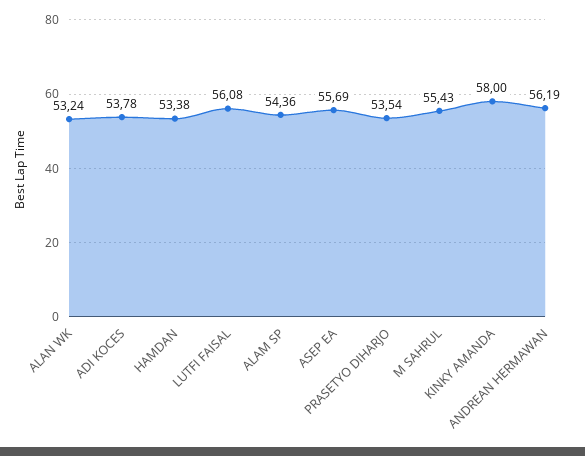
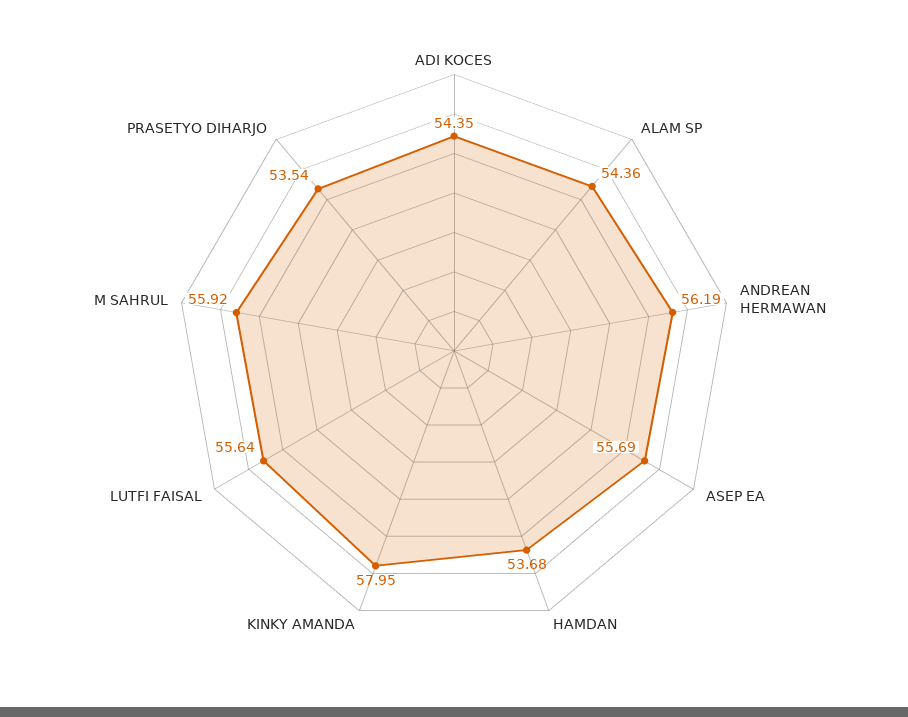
  {
-   "ALAN WK": 53.24,
-   "ADI KOCES": 53.78,
+   "ADI KOCES": 54.35,
-   "HAMDAN": 53.38,
+   "HAMDAN": 53.68,
-   "LUTFI FAISAL": 56.08,
+   "LUTFI FAISAL": 55.64,
    "ALAM SP": 54.36,
    "ASEP EA": 55.69,
    "PRASETYO DIHARJO": 53.54,
-   "M SAHRUL": 55.43,
+   "M SAHRUL": 55.92,
-   "KINKY AMANDA": 58,
+   "KINKY AMANDA": 57.95,
    "ANDREAN HERMAWAN": 56.19
  }

